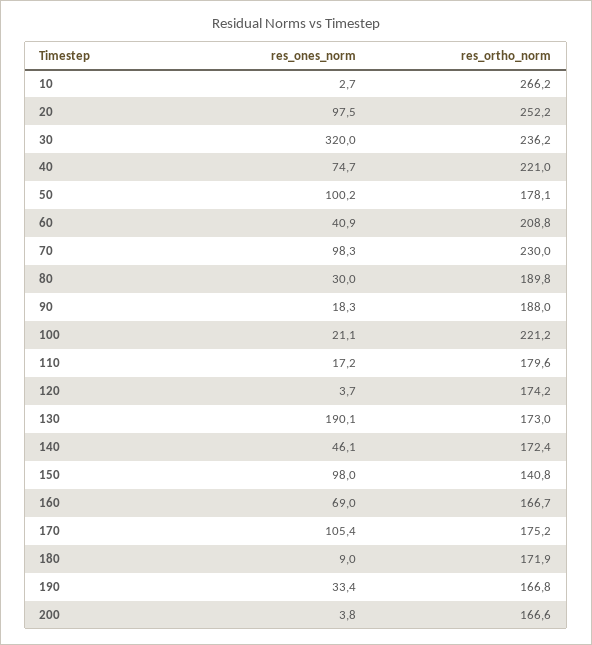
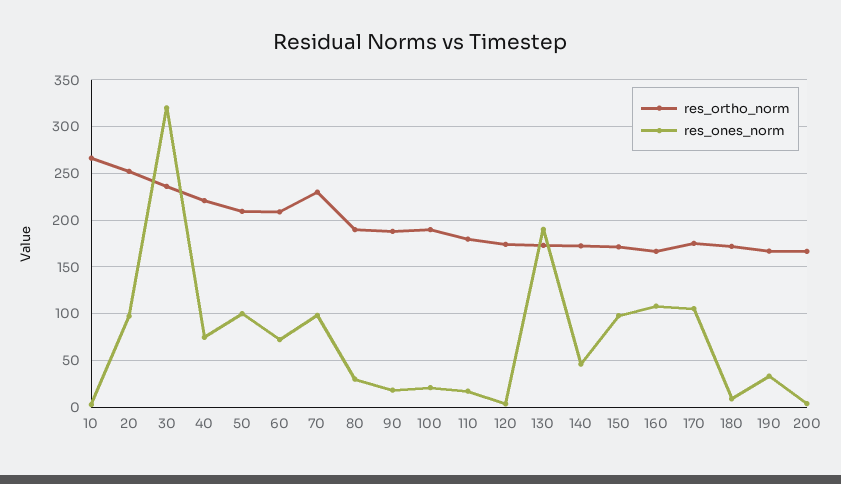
  {
    "res_ones_norm": {
      "10": 2.7,
      "20": 97.5,
      "30": 320,
      "40": 74.7,
      "50": 100.2,
-     "60": 40.9,
+     "60": 70,
      "70": 98.3,
      "80": 30,
      "90": 18.3,
      "100": 21.1,
      "110": 17.2,
      "120": 3.7,
      "130": 190.1,
      "140": 46.1,
      "150": 98,
-     "160": 69,
+     "160": 110,
      "170": 105.4,
      "180": 9,
      "190": 33.4,
      "200": 3.8
    },
    "res_ortho_norm": {
      "10": 266.2,
      "20": 252.2,
      "30": 236.2,
      "40": 221,
-     "50": 178.1,
+     "50": 210,
      "60": 208.8,
      "70": 230,
      "80": 189.8,
      "90": 188,
-     "100": 221.2,
+     "100": 190,
      "110": 179.6,
      "120": 174.2,
      "130": 173,
      "140": 172.4,
-     "150": 140.8,
+     "150": 170,
      "160": 166.7,
      "170": 175.2,
      "180": 171.9,
      "190": 166.8,
      "200": 166.6
    }
  }

